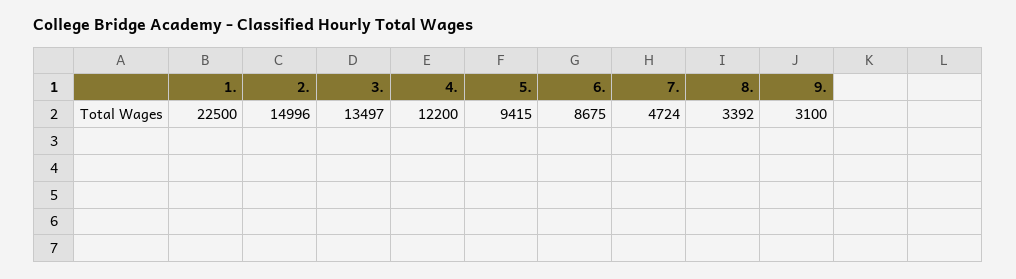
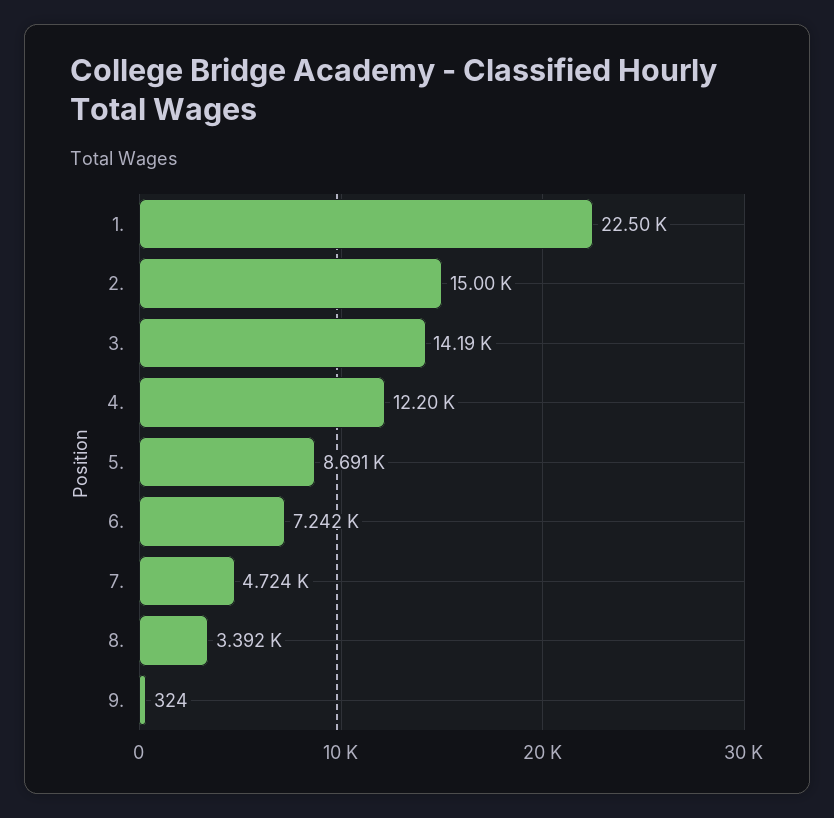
  {
    "1.": 22500,
    "2.": 14996,
-   "3.": 13497,
+   "3.": 14190,
    "4.": 12200,
-   "5.": 9415,
+   "5.": 8691,
-   "6.": 8675,
+   "6.": 7242,
    "7.": 4724,
    "8.": 3392,
-   "9.": 3100
+   "9.": 324
  }

